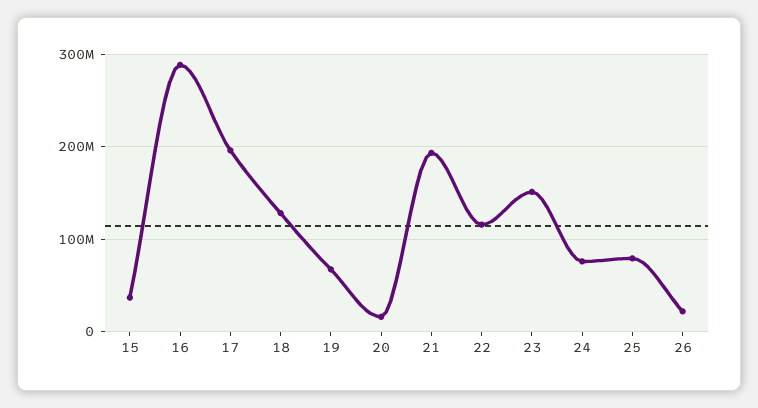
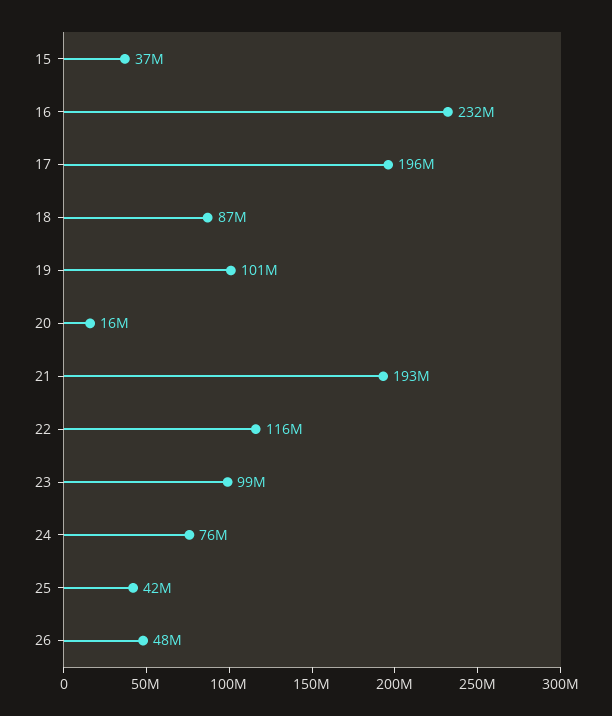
  {
    "15": 37000000,
-   "16": 290000000,
+   "16": 232000000,
    "17": 196000000,
-   "18": 130000000,
+   "18": 87000000,
-   "19": 70000000,
+   "19": 101000000,
    "20": 16000000,
    "21": 193000000,
    "22": 116000000,
-   "23": 150000000,
+   "23": 99000000,
    "24": 76000000,
-   "25": 80000000,
+   "25": 42000000,
-   "26": 20000000
+   "26": 48000000
  }

